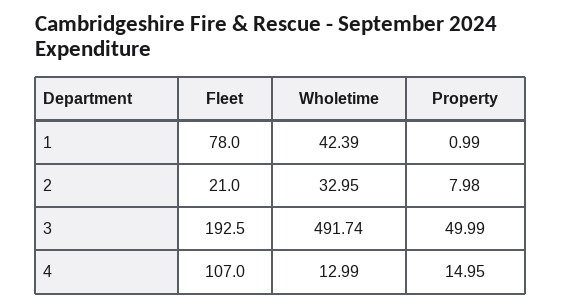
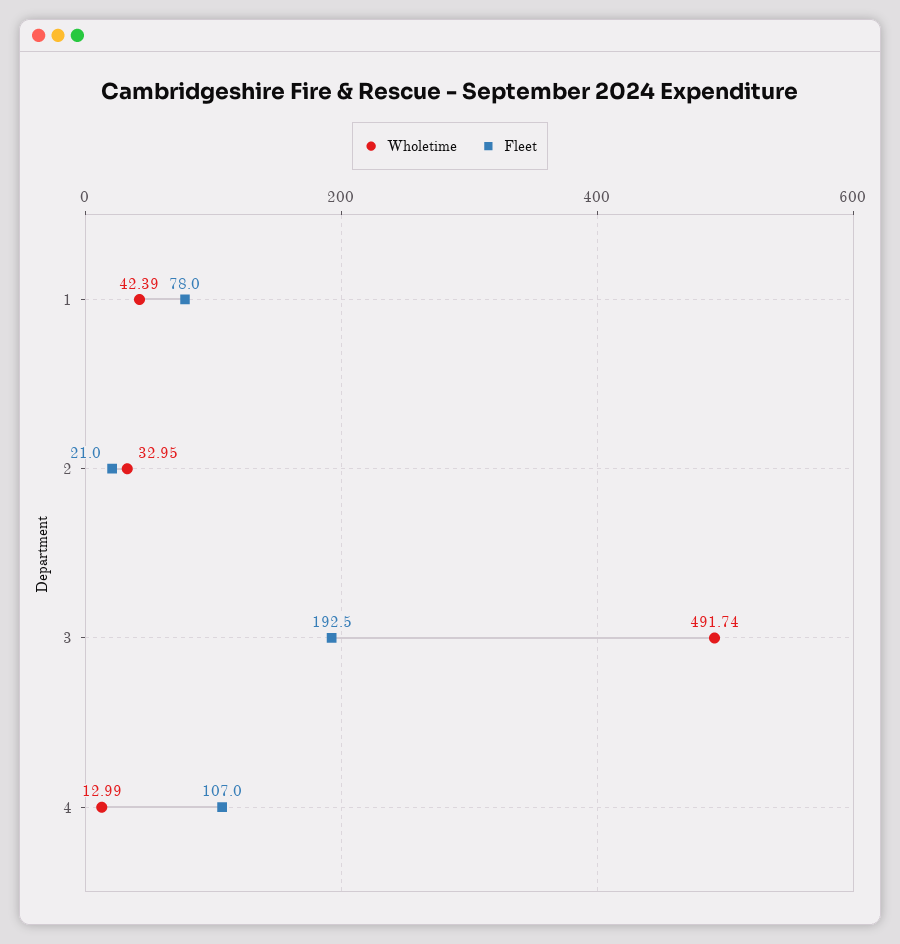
  {
    "Fleet": {
      "1": 78,
      "2": 21,
      "3": 192.5,
      "4": 107
    },
    "Wholetime": {
      "1": 42.39,
      "2": 32.95,
      "3": 491.74,
      "4": 12.99
-   },
+   }
-   "Property": {
-     "1": 0.99,
-     "2": 7.98,
-     "3": 49.99,
-     "4": 14.95
-   }
  }

